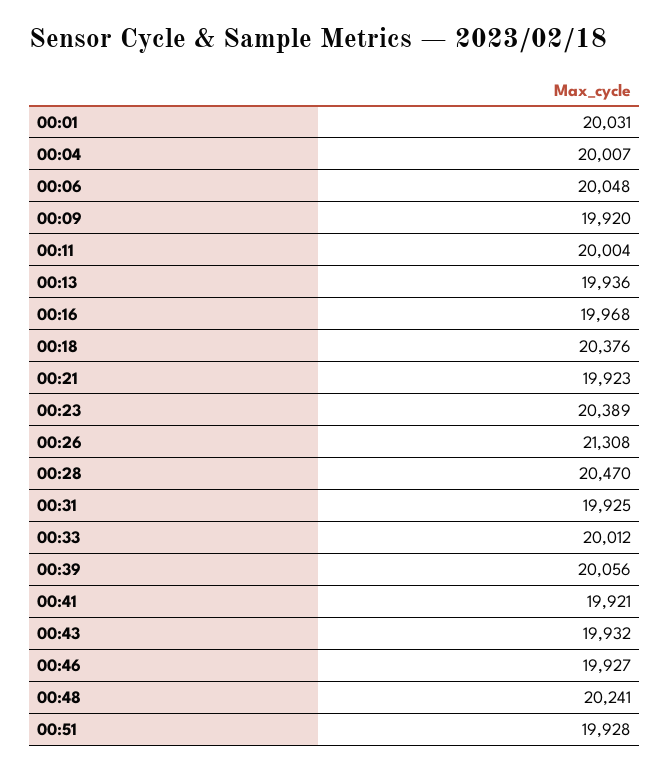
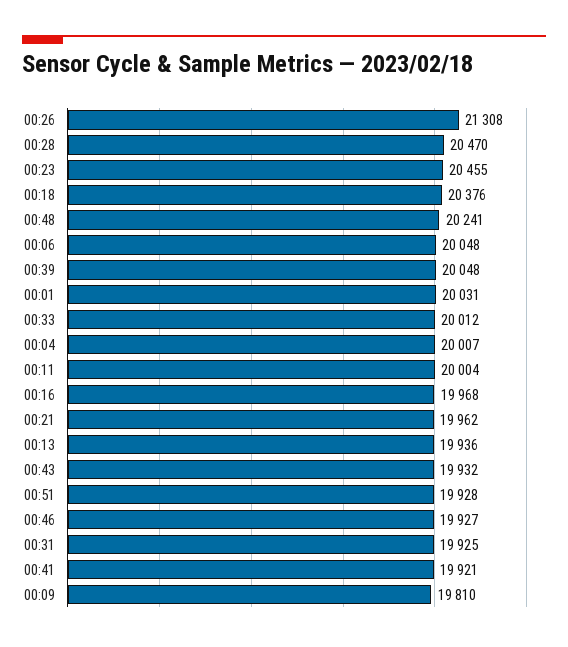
  {
    "00:01": 20031,
    "00:04": 20007,
    "00:06": 20048,
-   "00:09": 19920,
+   "00:09": 19810,
    "00:11": 20004,
    "00:13": 19936,
    "00:16": 19968,
    "00:18": 20376,
-   "00:21": 19923,
+   "00:21": 19962,
-   "00:23": 20389,
+   "00:23": 20455,
    "00:26": 21308,
    "00:28": 20470,
    "00:31": 19925,
    "00:33": 20012,
-   "00:39": 20056,
+   "00:39": 20048,
    "00:41": 19921,
    "00:43": 19932,
    "00:46": 19927,
    "00:48": 20241,
    "00:51": 19928
  }

